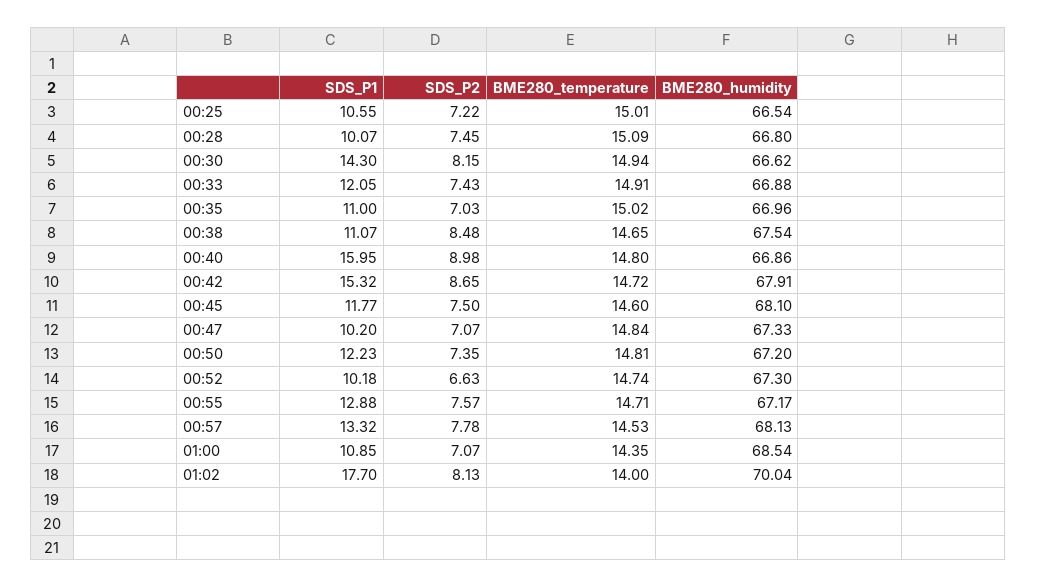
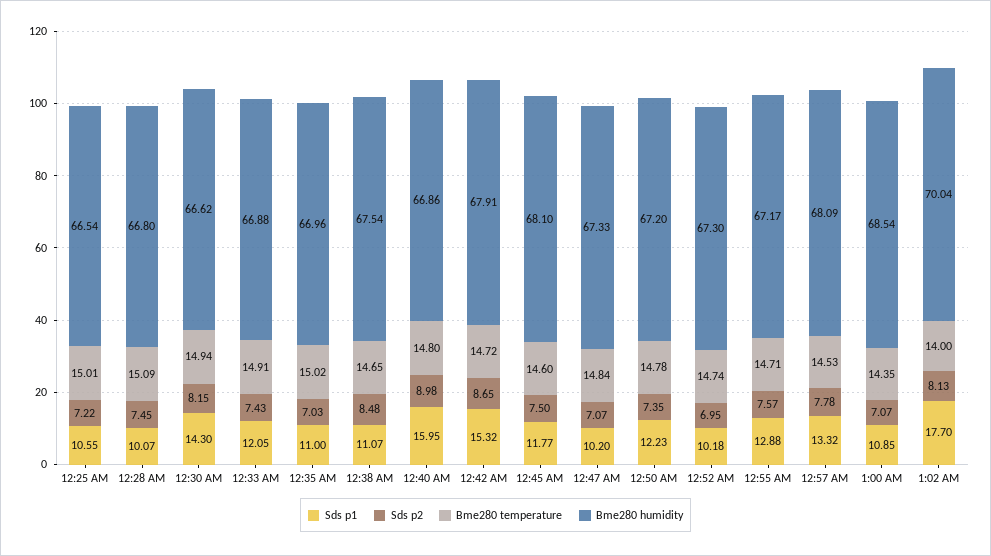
  {
    "SDS_P1": {
      "00:25": 10.55,
      "00:28": 10.07,
      "00:30": 14.3,
      "00:33": 12.05,
      "00:35": 11,
      "00:38": 11.07,
      "00:40": 15.95,
      "00:42": 15.32,
      "00:45": 11.77,
      "00:47": 10.2,
      "00:50": 12.23,
      "00:52": 10.18,
      "00:55": 12.88,
      "00:57": 13.32,
      "01:00": 10.85,
      "01:02": 17.7
    },
    "SDS_P2": {
      "00:25": 7.22,
      "00:28": 7.45,
      "00:30": 8.15,
      "00:33": 7.43,
      "00:35": 7.03,
      "00:38": 8.48,
      "00:40": 8.98,
      "00:42": 8.65,
      "00:45": 7.5,
      "00:47": 7.07,
      "00:50": 7.35,
-     "00:52": 6.63,
+     "00:52": 6.95,
      "00:55": 7.57,
      "00:57": 7.78,
      "01:00": 7.07,
      "01:02": 8.13
    },
    "BME280_temperature": {
      "00:25": 15.01,
      "00:28": 15.09,
      "00:30": 14.94,
      "00:33": 14.91,
      "00:35": 15.02,
      "00:38": 14.65,
      "00:40": 14.8,
      "00:42": 14.72,
      "00:45": 14.6,
      "00:47": 14.84,
-     "00:50": 14.81,
+     "00:50": 14.78,
      "00:52": 14.74,
      "00:55": 14.71,
      "00:57": 14.53,
      "01:00": 14.35,
      "01:02": 14
    },
    "BME280_humidity": {
      "00:25": 66.54,
      "00:28": 66.8,
      "00:30": 66.62,
      "00:33": 66.88,
      "00:35": 66.96,
      "00:38": 67.54,
      "00:40": 66.86,
      "00:42": 67.91,
      "00:45": 68.1,
      "00:47": 67.33,
      "00:50": 67.2,
      "00:52": 67.3,
      "00:55": 67.17,
-     "00:57": 68.13,
+     "00:57": 68.09,
      "01:00": 68.54,
      "01:02": 70.04
    }
  }

